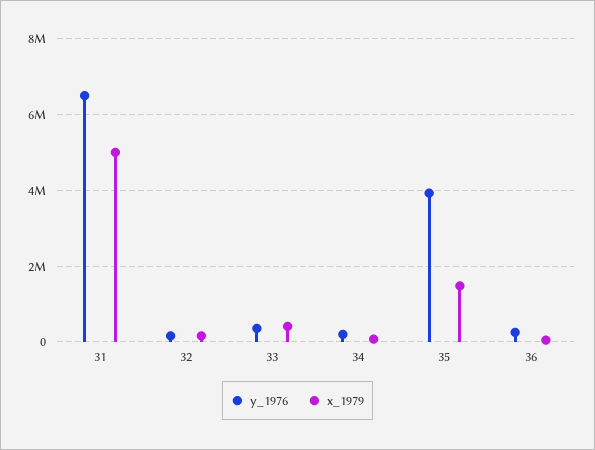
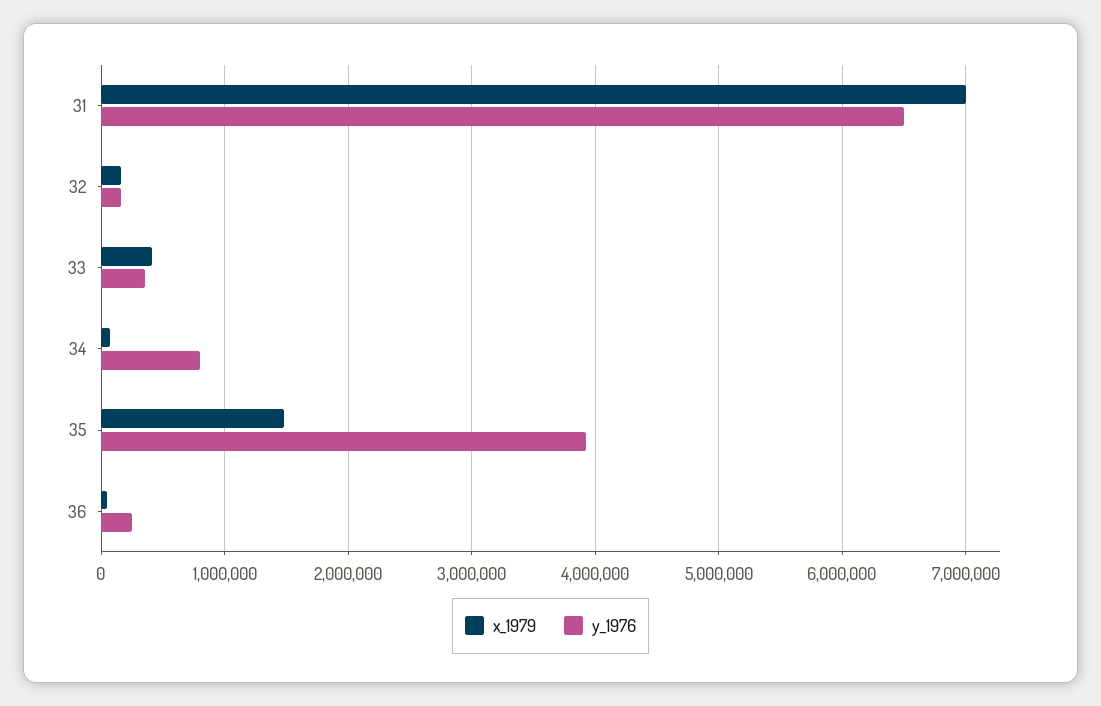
  {
    "y_1976": {
      "31": 6500000,
      "32": 200000,
      "33": 400000,
-     "34": 200000,
+     "34": 800000,
      "35": 3900000,
      "36": 200000
    },
    "x_1979": {
-     "31": 5000000,
+     "31": 7000000,
      "32": 200000,
      "33": 400000,
      "34": 100000,
      "35": 1500000,
      "36": 0
    }
  }

